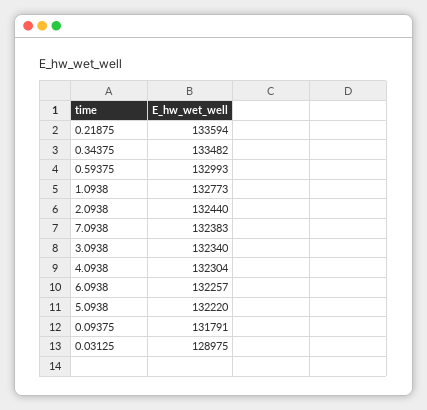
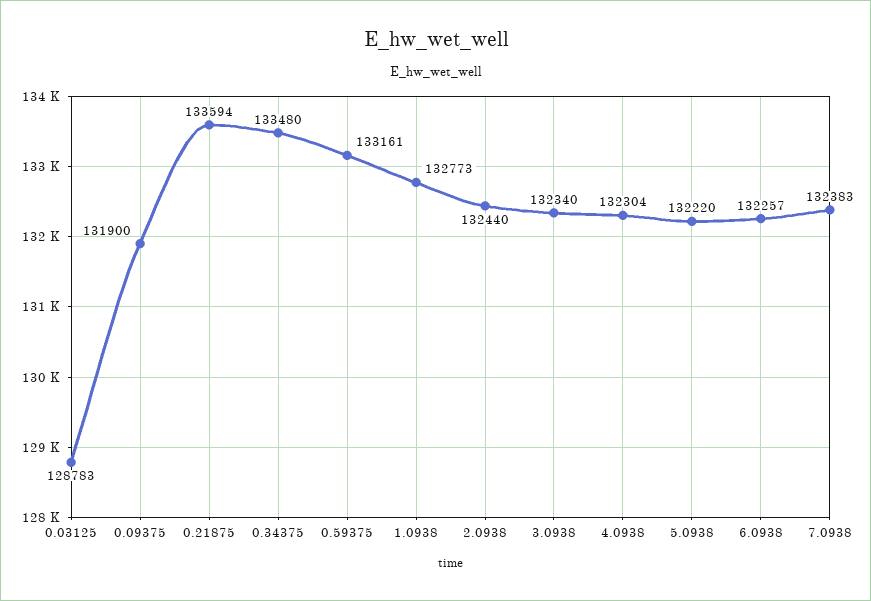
  {
    "0.21875": 133594,
-   "0.34375": 133482,
+   "0.34375": 133480,
-   "0.59375": 132993,
+   "0.59375": 133161,
    "1.0938": 132773,
    "2.0938": 132440,
    "7.0938": 132383,
    "3.0938": 132340,
    "4.0938": 132304,
    "6.0938": 132257,
    "5.0938": 132220,
-   "0.09375": 131791,
+   "0.09375": 131900,
-   "0.03125": 128975
+   "0.03125": 128783
  }

